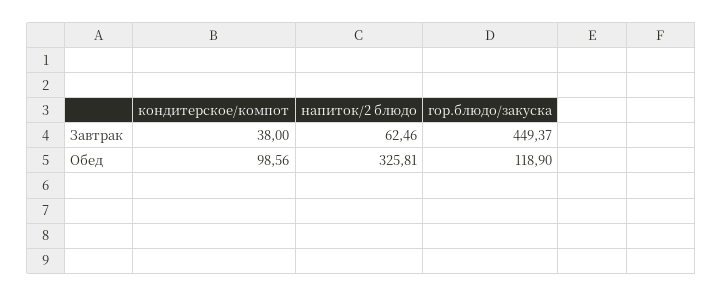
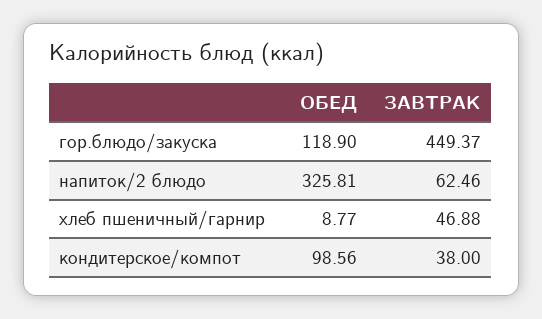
  {
    "кондитерское/компот": {
      "Завтрак": 38,
      "Обед": 98.56
    },
    "напиток/2 блюдо": {
      "Завтрак": 62.46,
      "Обед": 325.81
    },
    "гор.блюдо/закуска": {
      "Завтрак": 449.37,
      "Обед": 118.9
-   }
+   },
+   "хлеб пшеничный/гарнир": {
+     "Обед": 8.77,
+     "Завтрак": 46.88
+   }
  }

